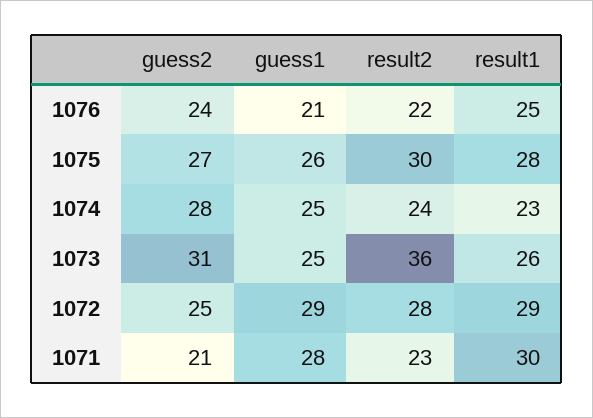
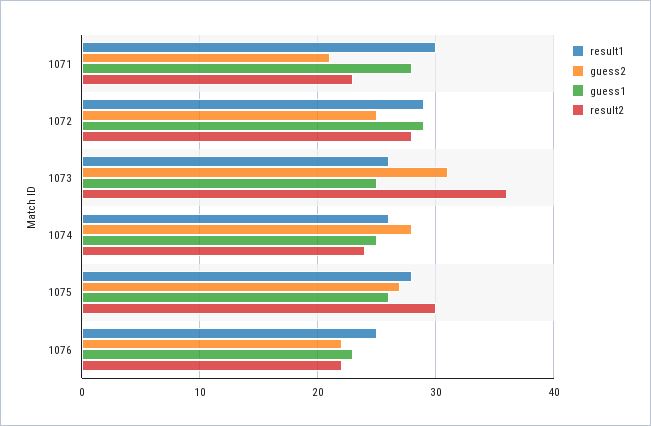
  {
    "guess2": {
-     "1076": 24,
+     "1076": 22,
      "1075": 27,
      "1074": 28,
      "1073": 31,
      "1072": 25,
      "1071": 21
    },
    "guess1": {
-     "1076": 21,
+     "1076": 23,
      "1075": 26,
      "1074": 25,
      "1073": 25,
      "1072": 29,
      "1071": 28
    },
    "result2": {
      "1076": 22,
      "1075": 30,
      "1074": 24,
      "1073": 36,
      "1072": 28,
      "1071": 23
    },
    "result1": {
      "1076": 25,
      "1075": 28,
-     "1074": 23,
+     "1074": 26,
      "1073": 26,
      "1072": 29,
      "1071": 30
    }
  }

